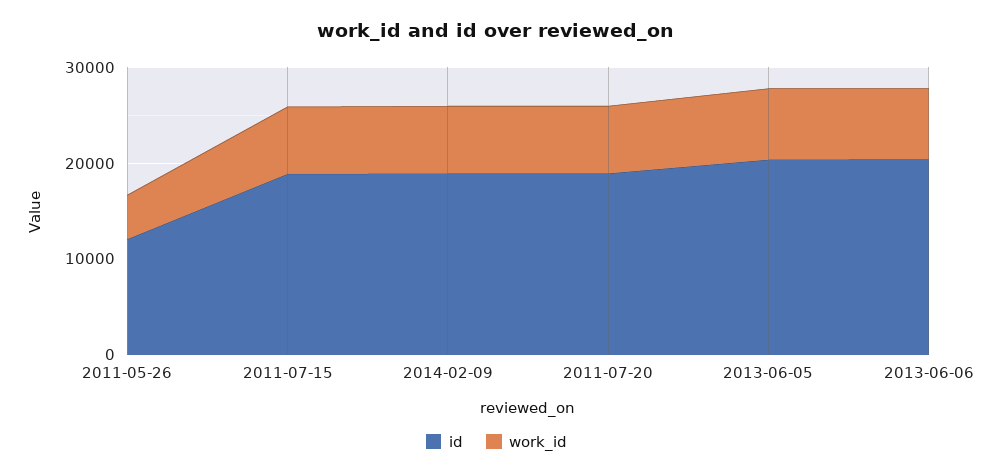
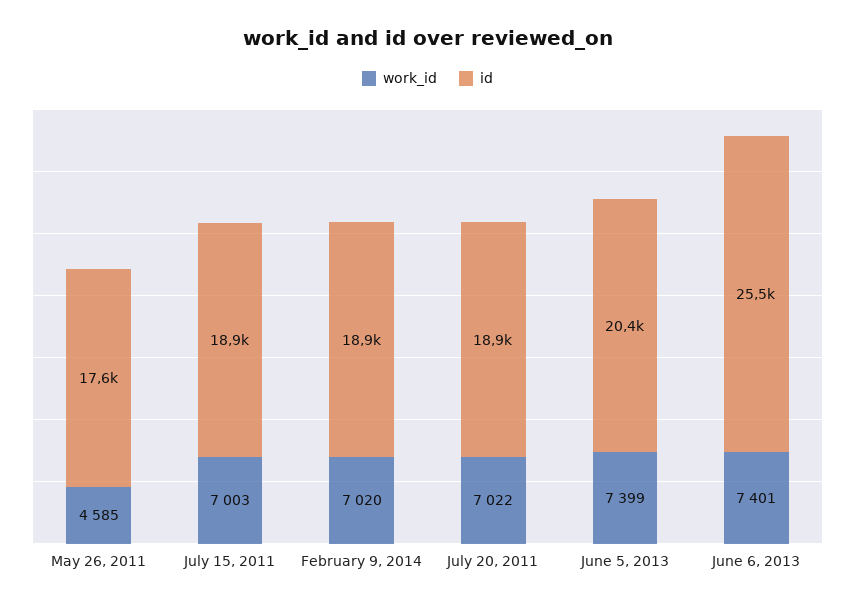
  {
    "id": {
-     "2011-05-26": 12000,
+     "2011-05-26": 17600,
      "2011-07-15": 18900,
      "2014-02-09": 18900,
      "2011-07-20": 18900,
      "2013-06-05": 20400,
-     "2013-06-06": 20000
+     "2013-06-06": 25500
    },
    "work_id": {
      "2011-05-26": 4585,
      "2011-07-15": 7003,
      "2014-02-09": 7020,
      "2011-07-20": 7022,
      "2013-06-05": 7399,
      "2013-06-06": 7401
    }
  }

